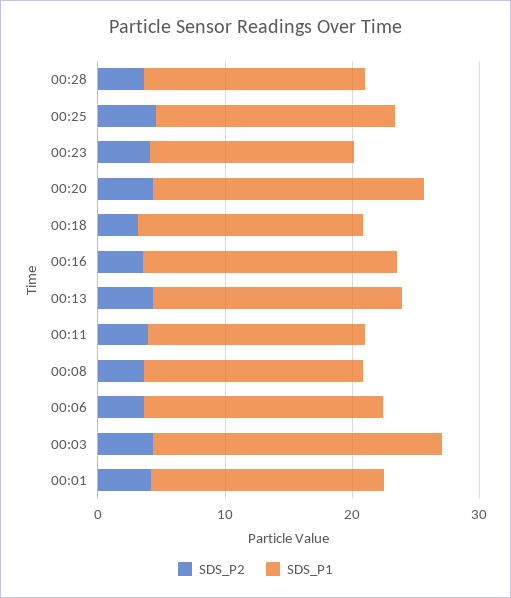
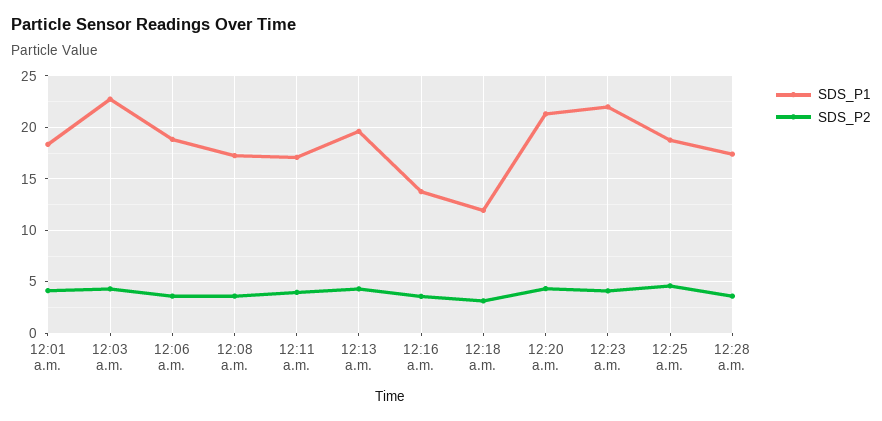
  {
    "SDS_P2": {
      "00:28": 4,
      "00:25": 5,
      "00:23": 4,
      "00:20": 4,
      "00:18": 3,
      "00:16": 4,
      "00:13": 4,
      "00:11": 4,
      "00:08": 4,
      "00:06": 4,
      "00:03": 4,
      "00:01": 4
    },
    "SDS_P1": {
      "00:28": 17,
      "00:25": 19,
-     "00:23": 16,
+     "00:23": 22,
      "00:20": 21,
-     "00:18": 18,
+     "00:18": 12,
-     "00:16": 20,
+     "00:16": 14,
      "00:13": 20,
      "00:11": 17,
      "00:08": 17,
      "00:06": 19,
      "00:03": 23,
      "00:01": 18
    }
  }

